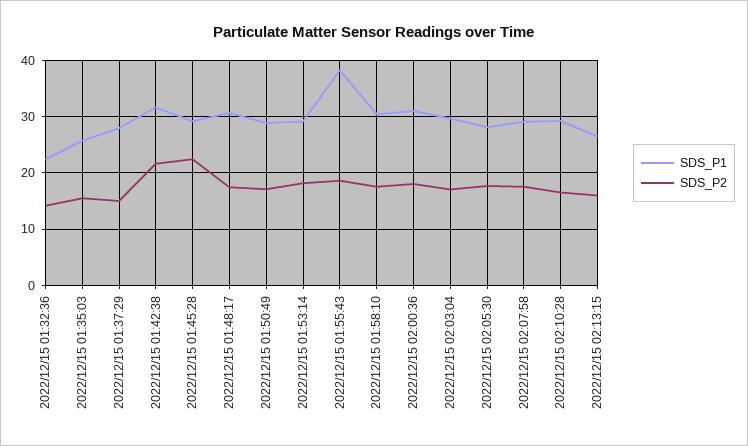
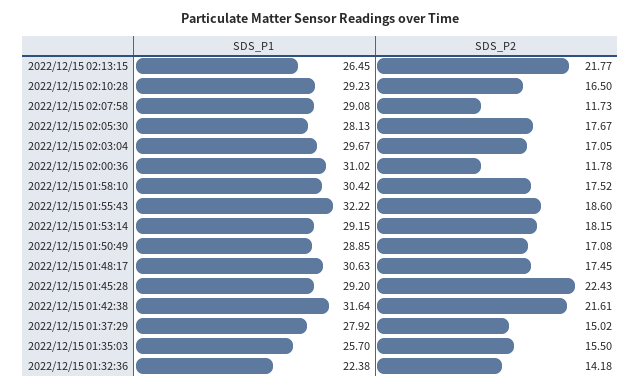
  {
    "SDS_P1": {
      "2022/12/15 01:32:36": 22.38,
      "2022/12/15 01:35:03": 25.7,
      "2022/12/15 01:37:29": 27.92,
      "2022/12/15 01:42:38": 31.64,
      "2022/12/15 01:45:28": 29.2,
      "2022/12/15 01:48:17": 30.63,
      "2022/12/15 01:50:49": 28.85,
      "2022/12/15 01:53:14": 29.15,
-     "2022/12/15 01:55:43": 38,
+     "2022/12/15 01:55:43": 32.22,
      "2022/12/15 01:58:10": 30.42,
      "2022/12/15 02:00:36": 31.02,
      "2022/12/15 02:03:04": 29.67,
      "2022/12/15 02:05:30": 28.13,
      "2022/12/15 02:07:58": 29.08,
      "2022/12/15 02:10:28": 29.23,
      "2022/12/15 02:13:15": 26.45
    },
    "SDS_P2": {
      "2022/12/15 01:32:36": 14.18,
      "2022/12/15 01:35:03": 15.5,
      "2022/12/15 01:37:29": 15.02,
      "2022/12/15 01:42:38": 21.61,
      "2022/12/15 01:45:28": 22.43,
      "2022/12/15 01:48:17": 17.45,
      "2022/12/15 01:50:49": 17.08,
      "2022/12/15 01:53:14": 18.15,
      "2022/12/15 01:55:43": 18.6,
      "2022/12/15 01:58:10": 17.52,
-     "2022/12/15 02:00:36": 18,
+     "2022/12/15 02:00:36": 11.78,
      "2022/12/15 02:03:04": 17.05,
      "2022/12/15 02:05:30": 17.67,
-     "2022/12/15 02:07:58": 18,
+     "2022/12/15 02:07:58": 11.73,
      "2022/12/15 02:10:28": 16.5,
-     "2022/12/15 02:13:15": 16
+     "2022/12/15 02:13:15": 21.77
    }
  }

